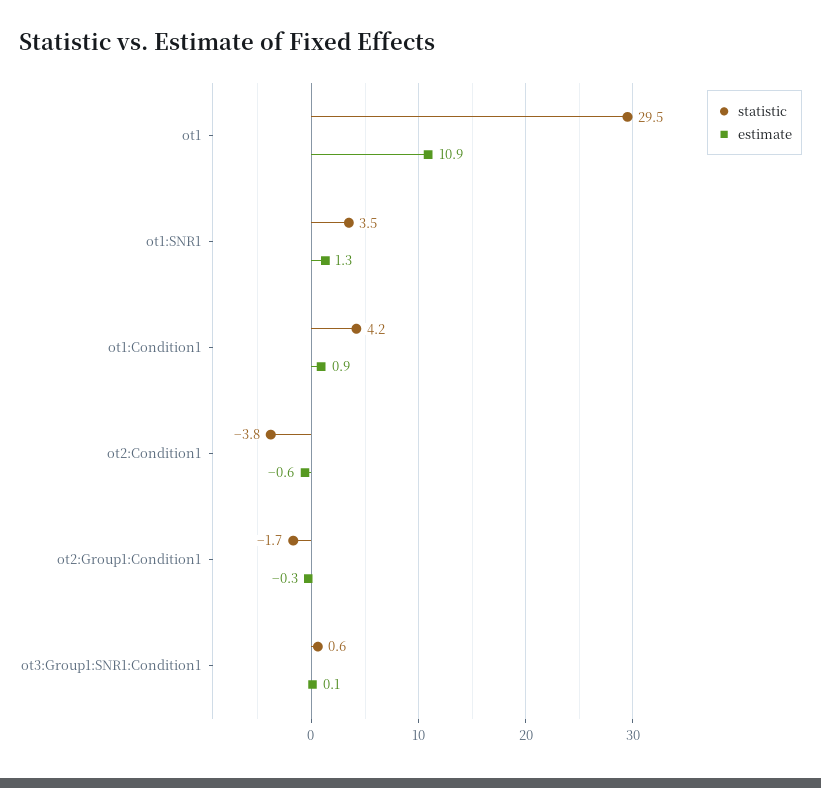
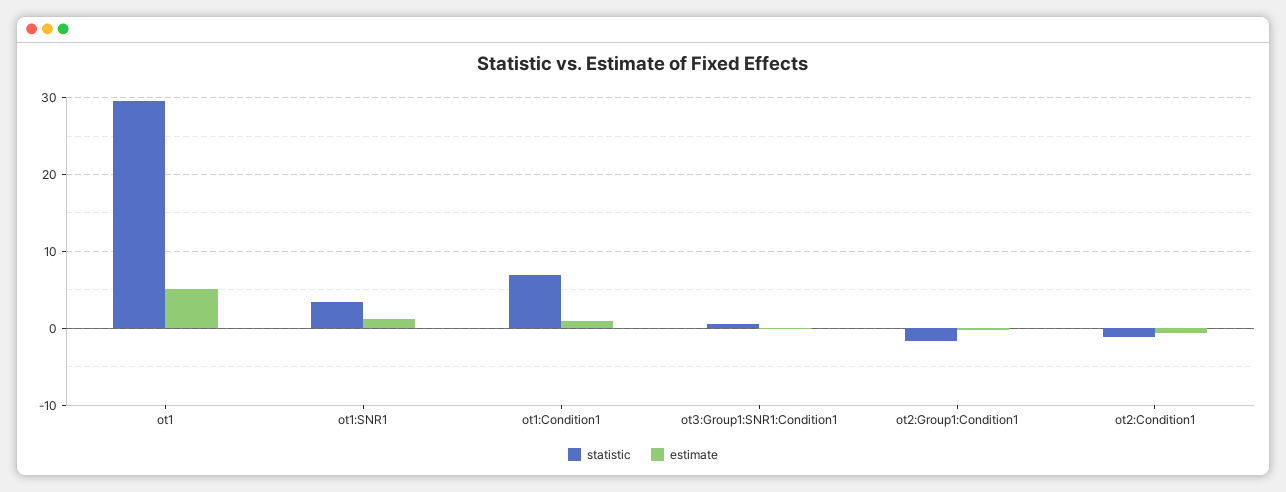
  {
    "statistic": {
      "ot1": 29.5,
      "ot1:SNR1": 3.5,
-     "ot1:Condition1": 4.2,
+     "ot1:Condition1": 7,
-     "ot2:Condition1": -3.8,
+     "ot2:Condition1": -1,
      "ot2:Group1:Condition1": -1.7,
      "ot3:Group1:SNR1:Condition1": 0.6
    },
    "estimate": {
-     "ot1": 10.9,
+     "ot1": 5,
      "ot1:SNR1": 1.3,
      "ot1:Condition1": 0.9,
      "ot2:Condition1": -0.6,
      "ot2:Group1:Condition1": -0.3,
      "ot3:Group1:SNR1:Condition1": 0.1
    }
  }

